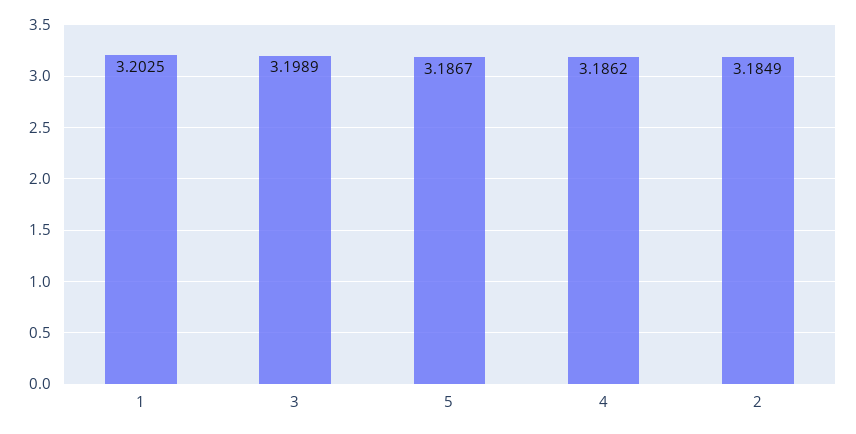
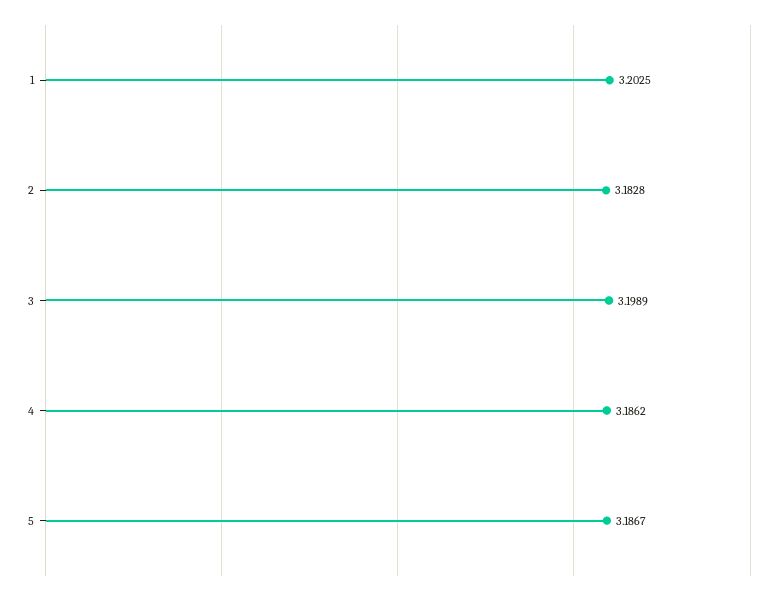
  {
    "1": 3.2025,
    "3": 3.1989,
    "5": 3.1867,
    "4": 3.1862,
-   "2": 3.1849
+   "2": 3.1828
  }

